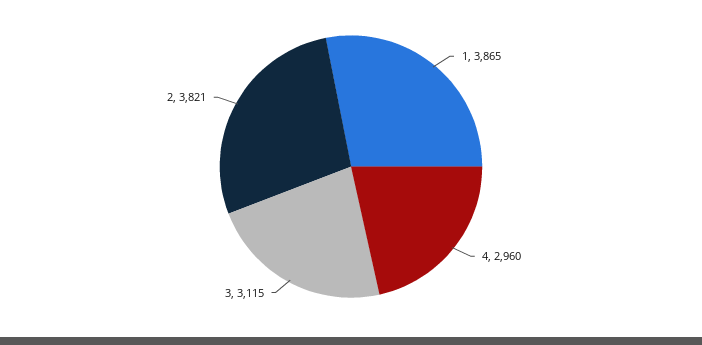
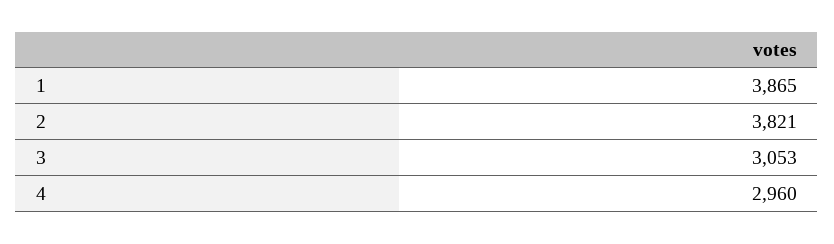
  {
    "1": 3865,
    "4": 2960,
-   "3": 3115,
+   "3": 3053,
    "2": 3821
  }

